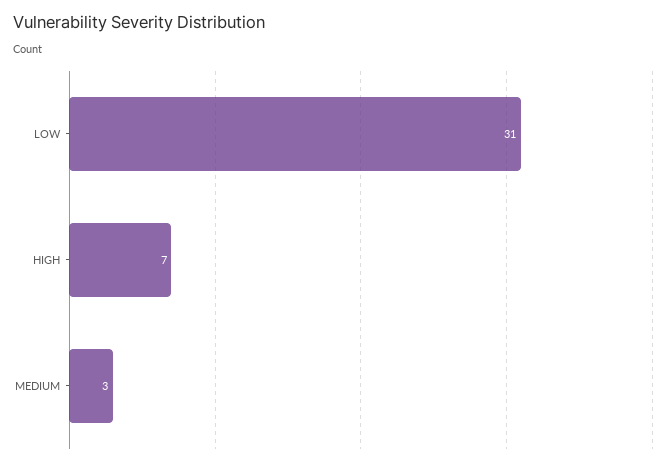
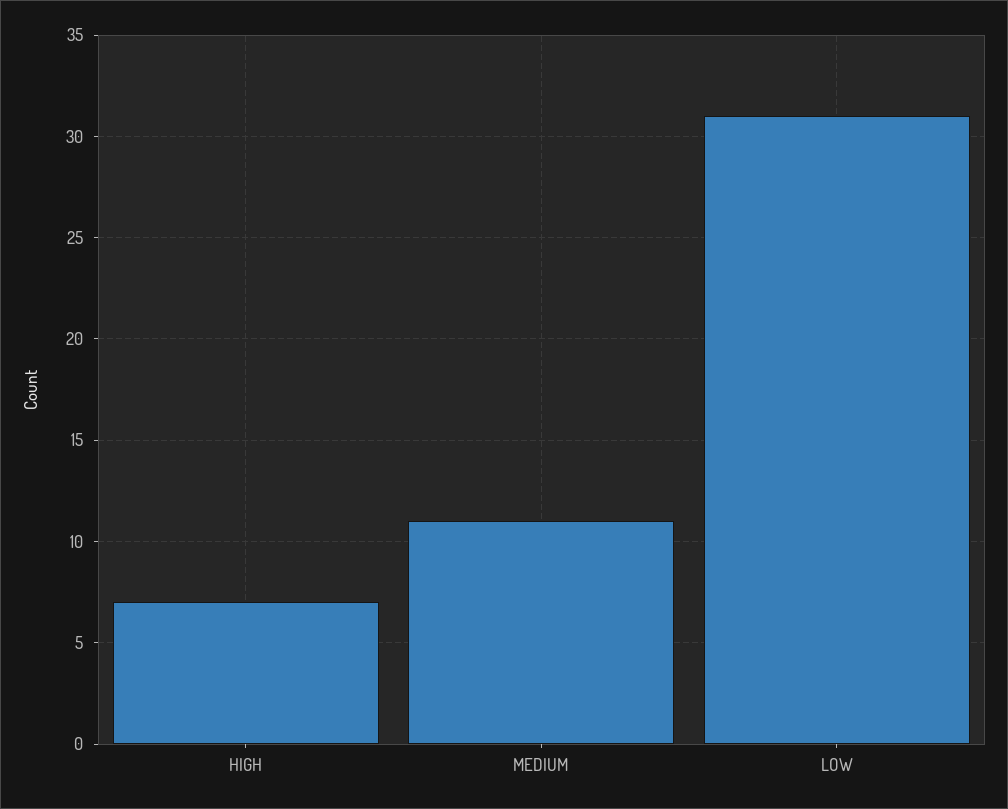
  {
    "LOW": 31,
    "HIGH": 7,
-   "MEDIUM": 3
+   "MEDIUM": 11
  }

